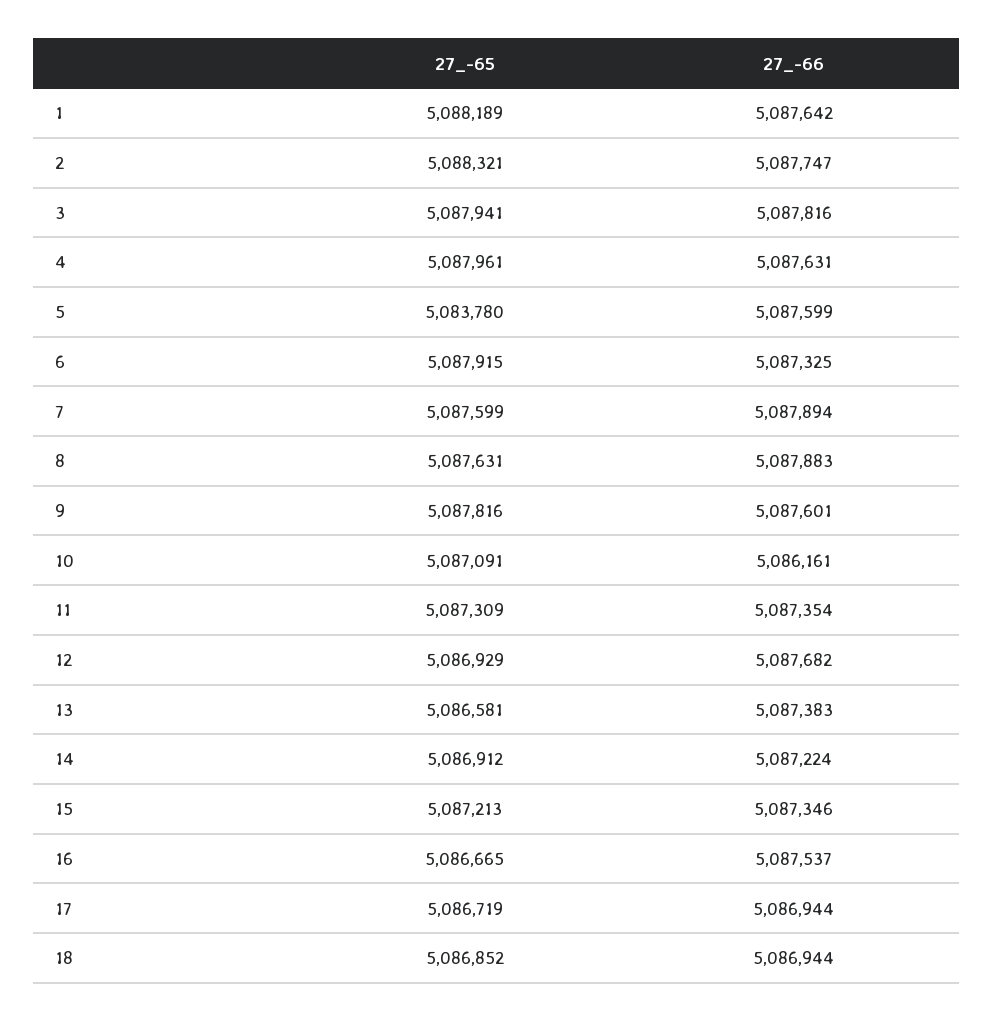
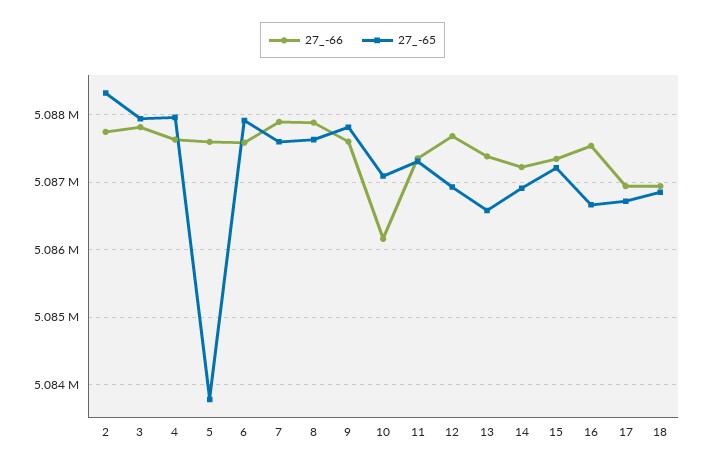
  {
    "27_-65": {
-     "1": 5088189,
      "2": 5088321,
      "3": 5087941,
      "4": 5087961,
      "5": 5083780,
      "6": 5087915,
      "7": 5087599,
      "8": 5087631,
      "9": 5087816,
      "10": 5087091,
      "11": 5087309,
      "12": 5086929,
      "13": 5086581,
      "14": 5086912,
      "15": 5087213,
      "16": 5086665,
      "17": 5086719,
      "18": 5086852
    },
    "27_-66": {
-     "1": 5087642,
      "2": 5087747,
      "3": 5087816,
      "4": 5087631,
      "5": 5087599,
-     "6": 5087325,
+     "6": 5087600,
      "7": 5087894,
      "8": 5087883,
      "9": 5087601,
      "10": 5086161,
      "11": 5087354,
      "12": 5087682,
      "13": 5087383,
      "14": 5087224,
      "15": 5087346,
      "16": 5087537,
      "17": 5086944,
      "18": 5086944
    }
  }

